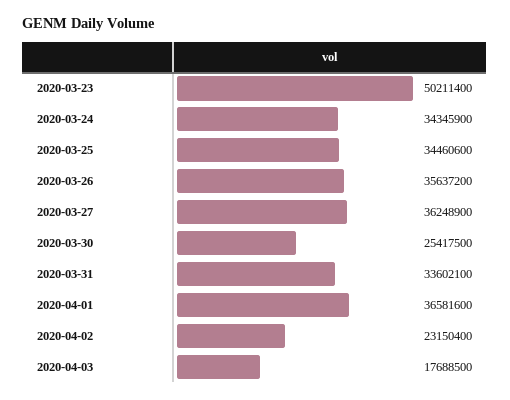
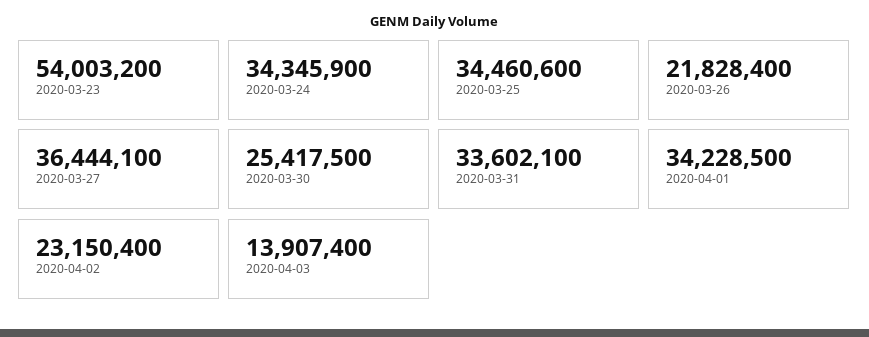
  {
-   "2020-03-23": 50211400,
+   "2020-03-23": 54003200,
    "2020-03-24": 34345900,
    "2020-03-25": 34460600,
-   "2020-03-26": 35637200,
+   "2020-03-26": 21828400,
-   "2020-03-27": 36248900,
+   "2020-03-27": 36444100,
    "2020-03-30": 25417500,
    "2020-03-31": 33602100,
-   "2020-04-01": 36581600,
+   "2020-04-01": 34228500,
    "2020-04-02": 23150400,
-   "2020-04-03": 17688500
+   "2020-04-03": 13907400
  }

